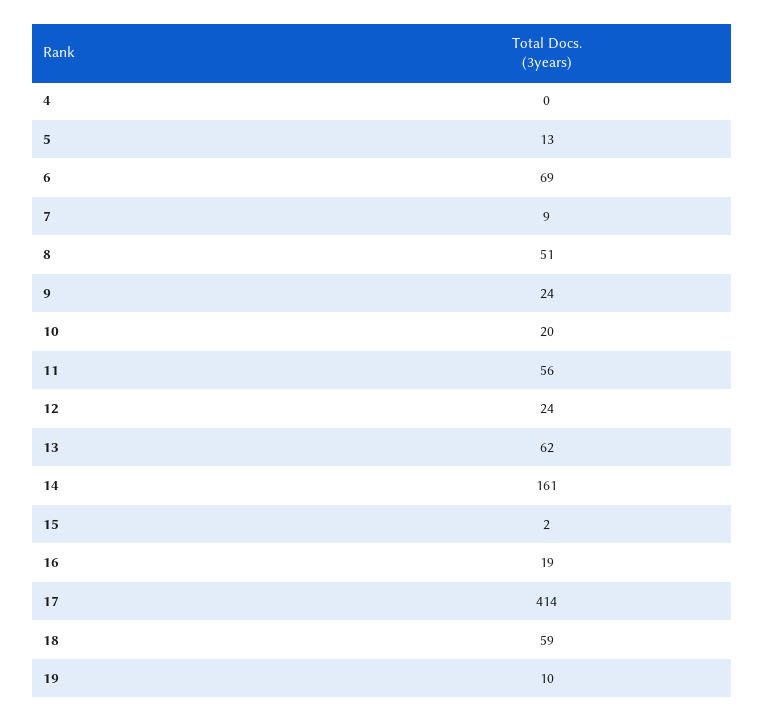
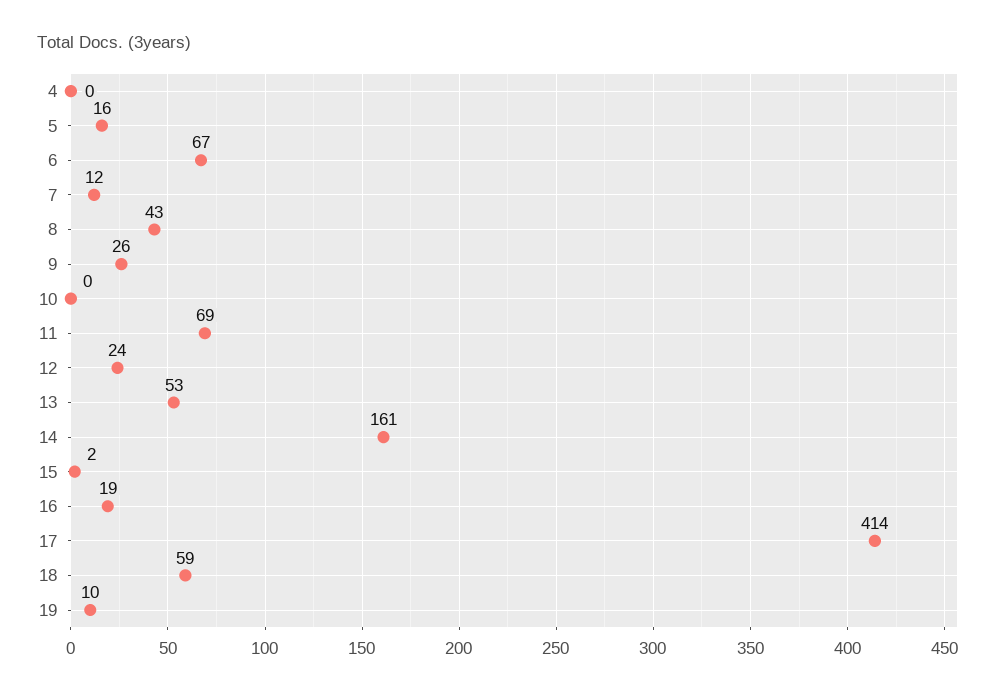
  {
    "4": 0,
-   "5": 13,
+   "5": 16,
-   "6": 69,
+   "6": 67,
-   "7": 9,
+   "7": 12,
-   "8": 51,
+   "8": 43,
-   "9": 24,
+   "9": 26,
-   "10": 20,
+   "10": 0,
-   "11": 56,
+   "11": 69,
    "12": 24,
-   "13": 62,
+   "13": 53,
    "14": 161,
    "15": 2,
    "16": 19,
    "17": 414,
    "18": 59,
    "19": 10
  }

